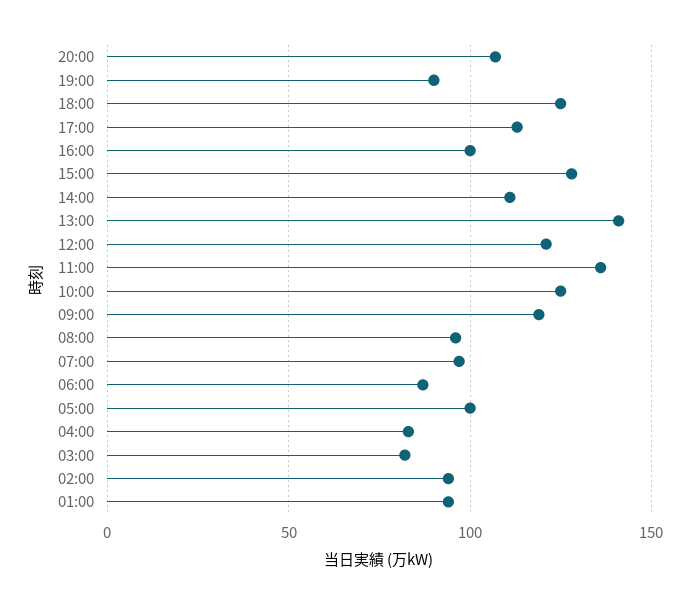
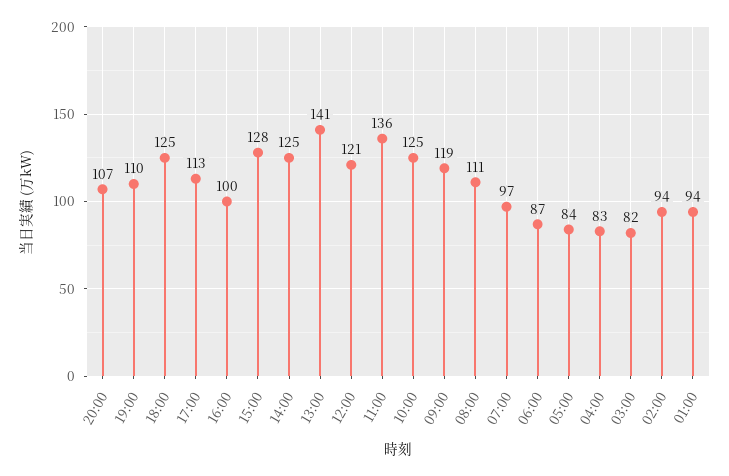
  {
    "20:00": 107,
-   "19:00": 90,
+   "19:00": 110,
    "18:00": 125,
    "17:00": 113,
    "16:00": 100,
    "15:00": 128,
-   "14:00": 110,
+   "14:00": 125,
    "13:00": 141,
    "12:00": 121,
    "11:00": 136,
    "10:00": 125,
    "09:00": 119,
-   "08:00": 95,
+   "08:00": 111,
    "07:00": 97,
    "06:00": 87,
-   "05:00": 100,
+   "05:00": 84,
    "04:00": 83,
    "03:00": 82,
    "02:00": 94,
    "01:00": 94
  }

